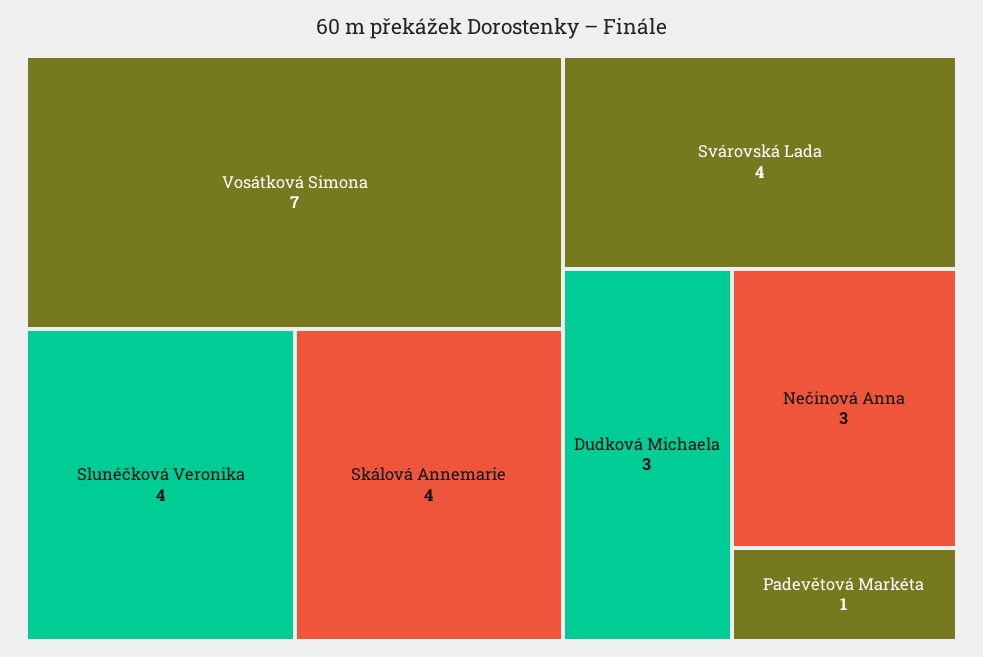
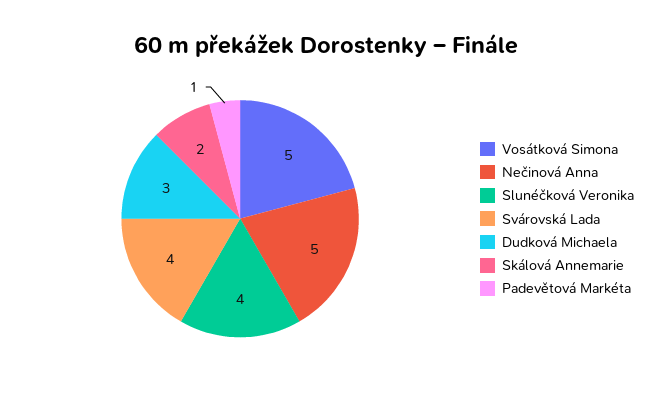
  {
-   "Vosátková Simona": 7,
+   "Vosátková Simona": 5,
    "Slunéčková Veronika": 4,
-   "Skálová Annemarie": 4,
+   "Skálová Annemarie": 2,
    "Svárovská Lada": 4,
    "Dudková Michaela": 3,
-   "Nečinová Anna": 3,
+   "Nečinová Anna": 5,
    "Padevětová Markéta": 1
  }

